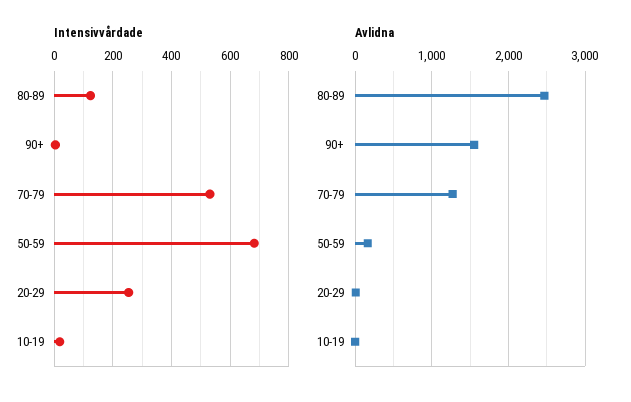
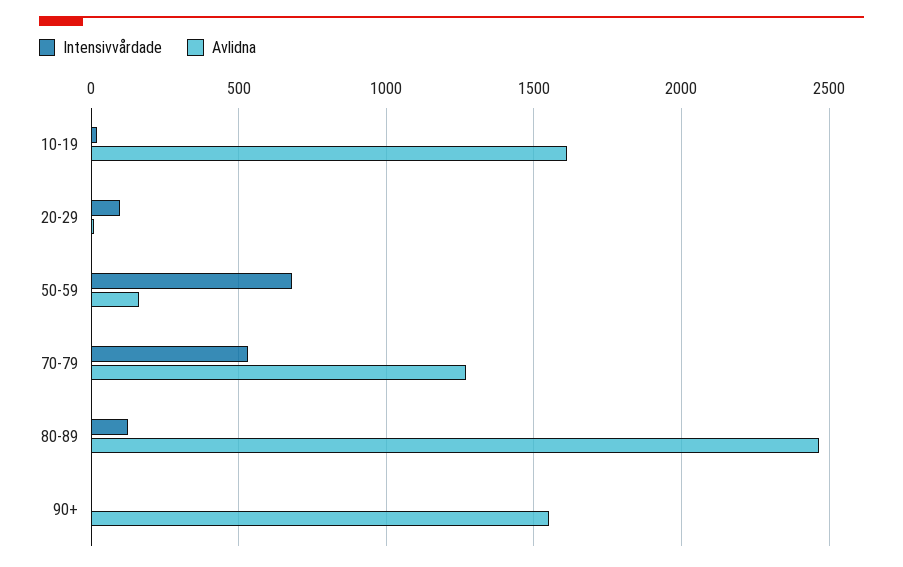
  {
    "Intensivvårdade": {
      "80-89": 125,
      "90+": 0,
      "70-79": 525,
      "50-59": 675,
-     "20-29": 250,
+     "20-29": 100,
      "10-19": 25
    },
    "Avlidna": {
      "80-89": 2450,
      "90+": 1550,
      "70-79": 1250,
      "50-59": 150,
      "20-29": 0,
-     "10-19": 0
+     "10-19": 1600
    }
  }

